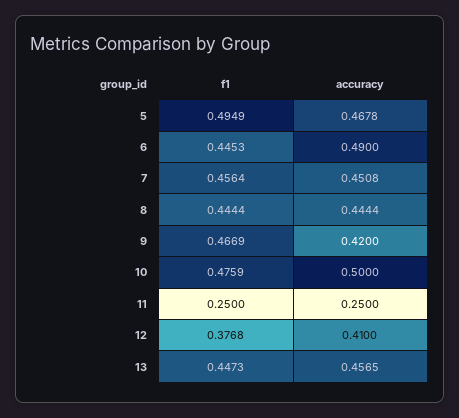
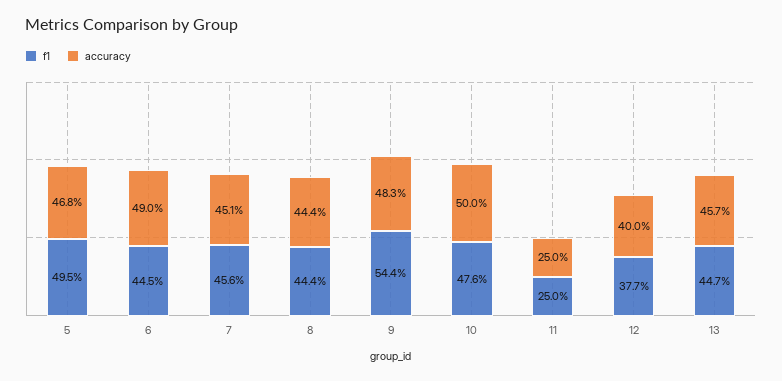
  {
    "f1": {
      "5": 0.4949,
      "6": 0.4453,
      "7": 0.4564,
      "8": 0.4444,
-     "9": 0.4669,
+     "9": 0.544,
      "10": 0.4759,
      "11": 0.25,
      "12": 0.3768,
      "13": 0.4473
    },
    "accuracy": {
      "5": 0.4678,
      "6": 0.49,
      "7": 0.4508,
      "8": 0.4444,
-     "9": 0.42,
+     "9": 0.483,
      "10": 0.5,
      "11": 0.25,
-     "12": 0.41,
+     "12": 0.4,
      "13": 0.4565
    }
  }

